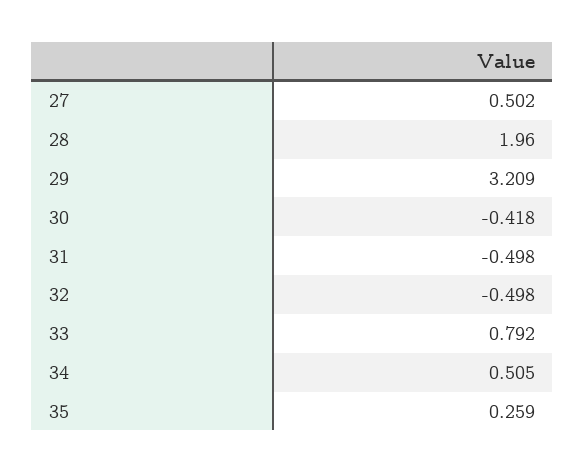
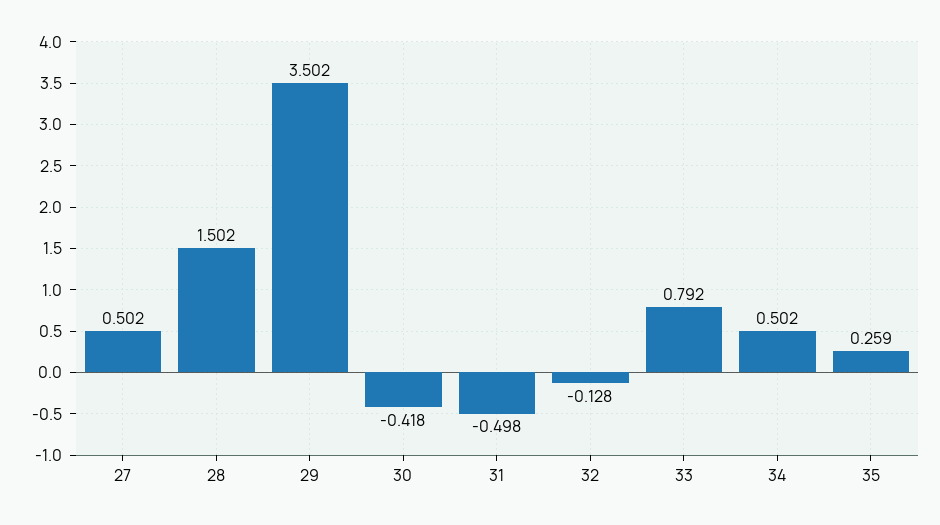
  {
    "27": 0.502,
-   "28": 1.96,
+   "28": 1.502,
-   "29": 3.209,
+   "29": 3.502,
    "30": -0.418,
    "31": -0.498,
-   "32": -0.498,
+   "32": -0.128,
    "33": 0.792,
-   "34": 0.505,
+   "34": 0.502,
    "35": 0.259
  }

